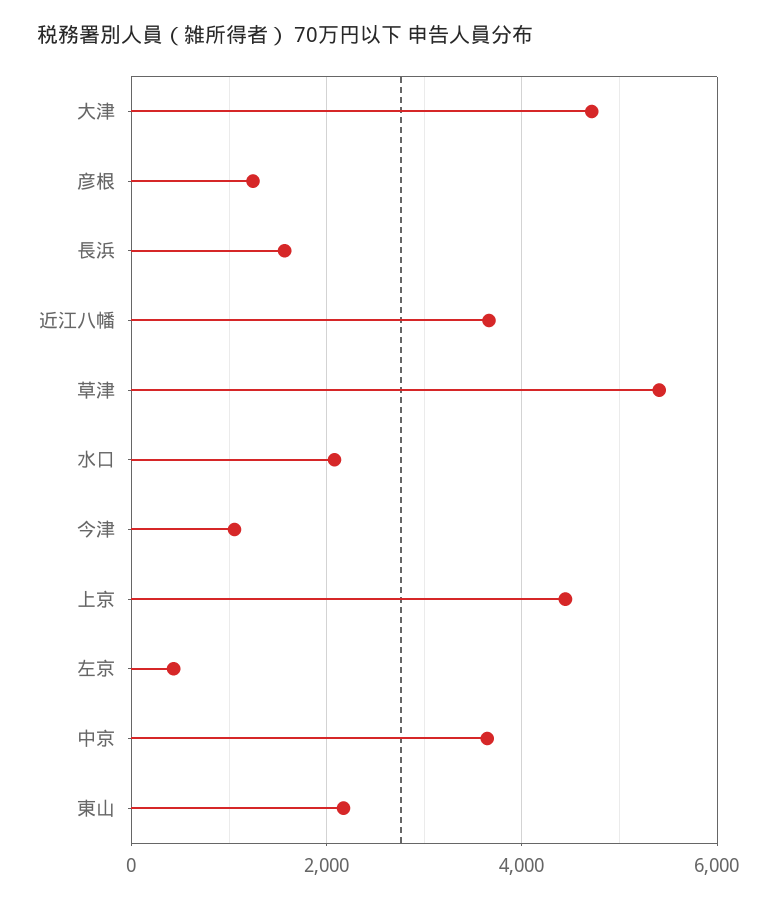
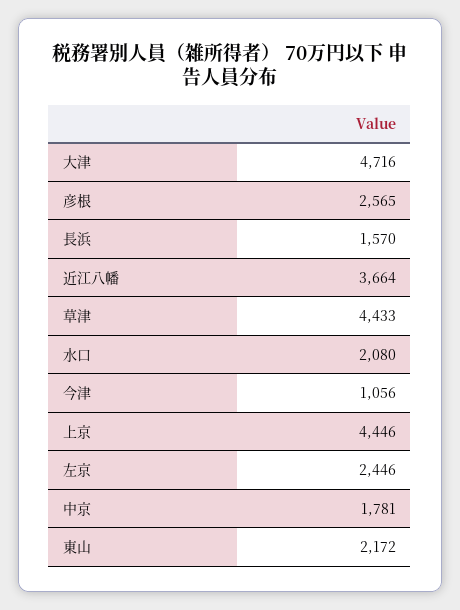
  {
    "大津": 4716,
-   "彦根": 1200,
+   "彦根": 2565,
    "長浜": 1570,
    "近江八幡": 3664,
-   "草津": 5400,
+   "草津": 4433,
    "水口": 2080,
    "今津": 1056,
    "上京": 4446,
-   "左京": 400,
+   "左京": 2446,
-   "中京": 3600,
+   "中京": 1781,
    "東山": 2172
  }

